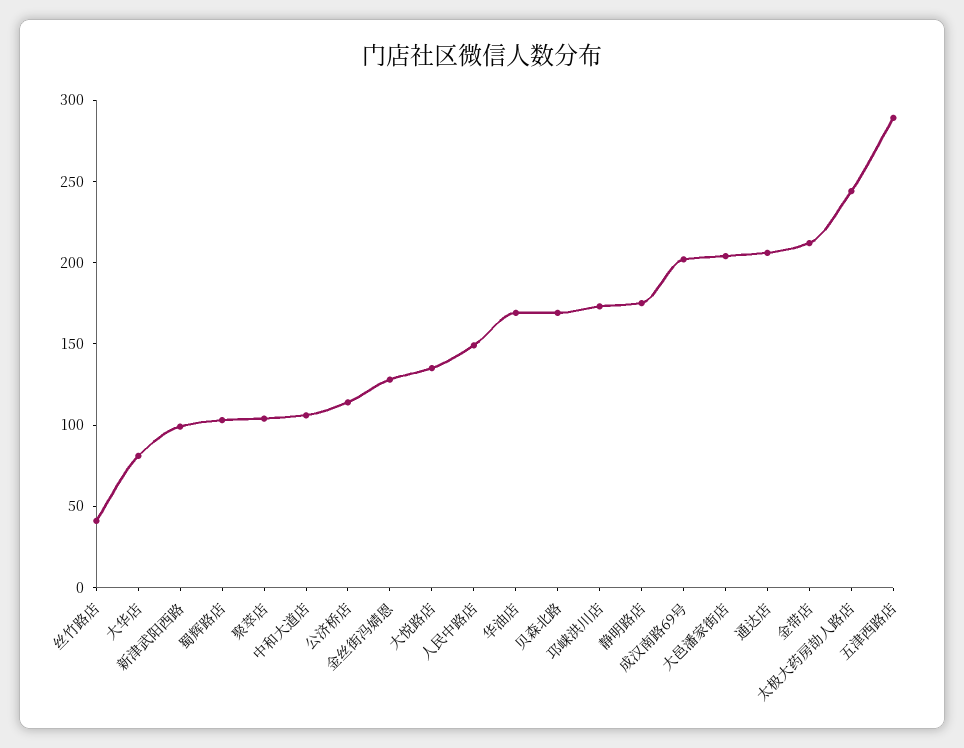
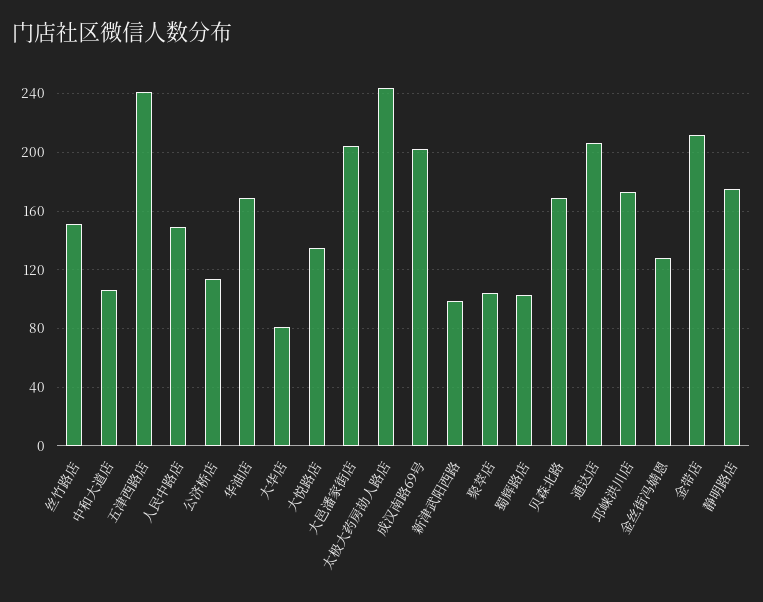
  {
-   "丝竹路店": 40,
+   "丝竹路店": 150,
    "大华店": 80,
    "新津武阳西路": 100,
    "蜀辉路店": 105,
    "聚萃店": 105,
    "中和大道店": 105,
    "公济桥店": 115,
    "金丝街冯婧恩": 130,
    "大悦路店": 135,
    "人民中路店": 150,
    "华油店": 170,
    "贝森北路": 170,
    "邛崃洪川店": 175,
    "静明路店": 175,
    "成汉南路69号": 200,
    "大邑潘家街店": 205,
    "通达店": 205,
    "金带店": 210,
    "太极大药房劼人路店": 245,
-   "五津西路店": 290
+   "五津西路店": 240
  }

